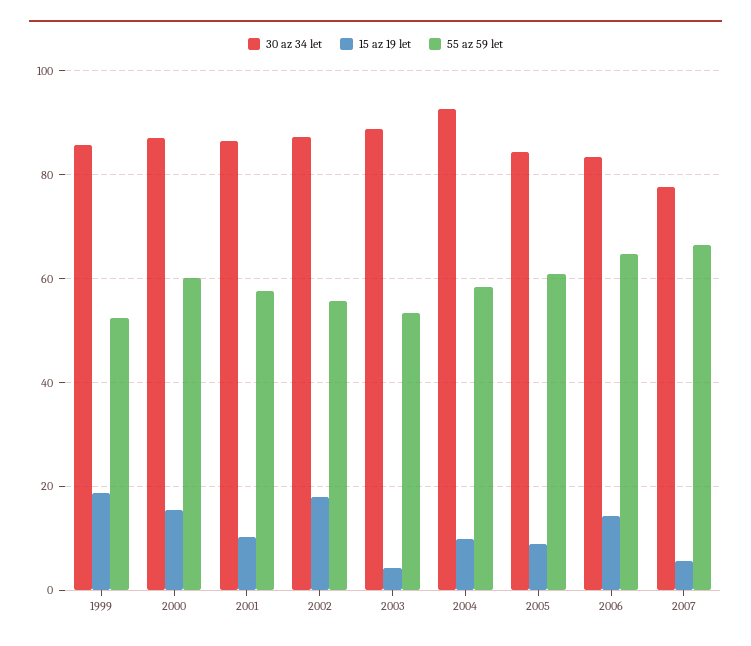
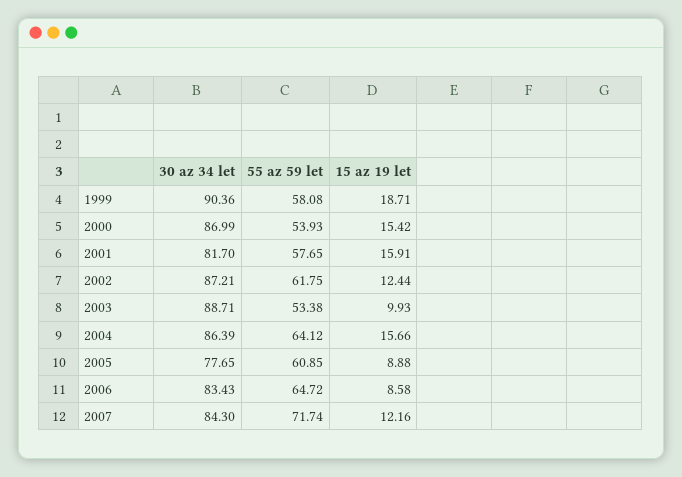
  {
    "30 az 34 let": {
-     "1999": 86,
+     "1999": 90.36,
      "2000": 86.99,
-     "2001": 86,
+     "2001": 81.7,
      "2002": 87.21,
      "2003": 88.71,
-     "2004": 92,
+     "2004": 86.39,
-     "2005": 84,
+     "2005": 77.65,
      "2006": 83.43,
-     "2007": 78
+     "2007": 84.3
    },
    "15 az 19 let": {
      "1999": 18.71,
      "2000": 15.42,
-     "2001": 10,
+     "2001": 15.91,
-     "2002": 18,
+     "2002": 12.44,
-     "2003": 4,
+     "2003": 9.93,
-     "2004": 10,
+     "2004": 15.66,
      "2005": 8.88,
-     "2006": 14,
+     "2006": 8.58,
-     "2007": 6
+     "2007": 12.16
    },
    "55 az 59 let": {
-     "1999": 52,
+     "1999": 58.08,
-     "2000": 60,
+     "2000": 53.93,
      "2001": 57.65,
-     "2002": 56,
+     "2002": 61.75,
      "2003": 53.38,
-     "2004": 58,
+     "2004": 64.12,
      "2005": 60.85,
      "2006": 64.72,
-     "2007": 66
+     "2007": 71.74
    }
  }

